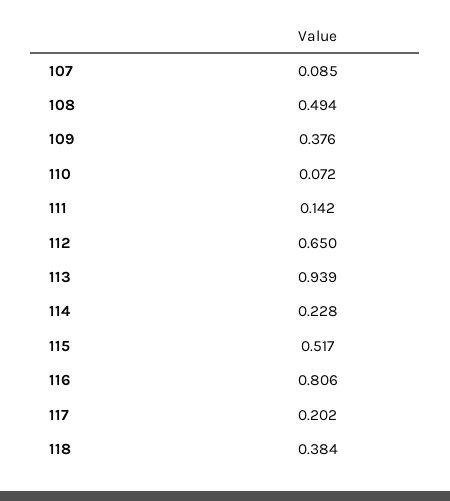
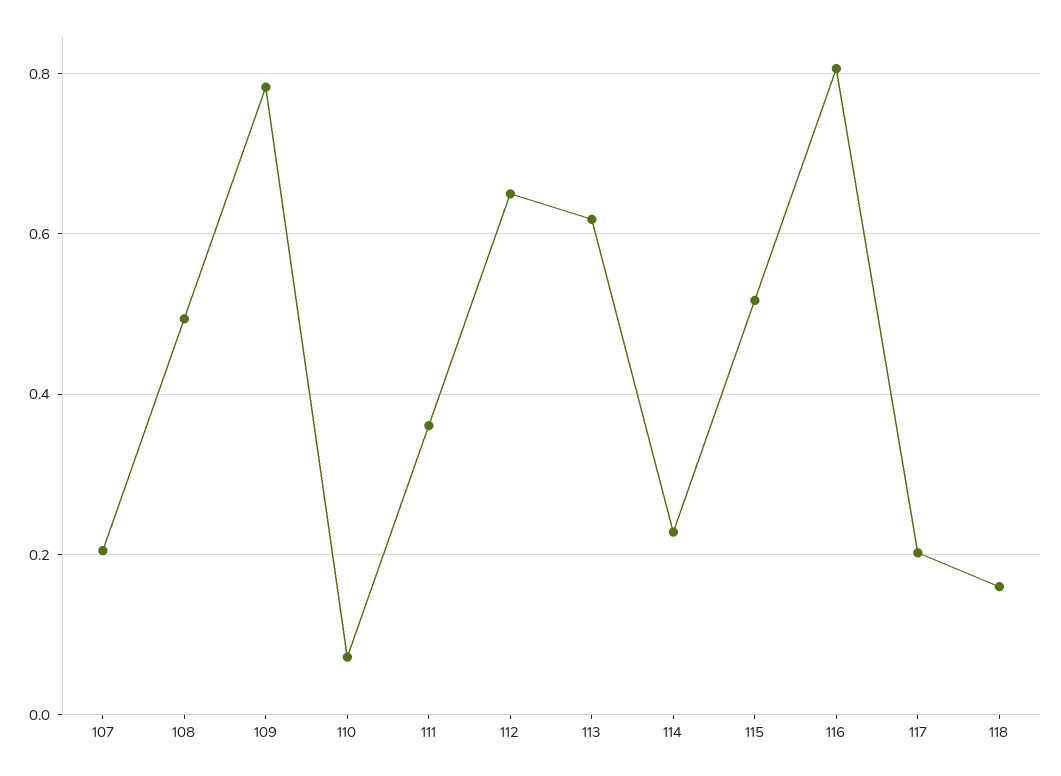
  {
-   "107": 0.085,
+   "107": 0.2,
    "108": 0.494,
-   "109": 0.376,
+   "109": 0.78,
    "110": 0.072,
-   "111": 0.142,
+   "111": 0.36,
    "112": 0.65,
-   "113": 0.939,
+   "113": 0.62,
    "114": 0.228,
    "115": 0.517,
    "116": 0.806,
    "117": 0.202,
-   "118": 0.384
+   "118": 0.16
  }

